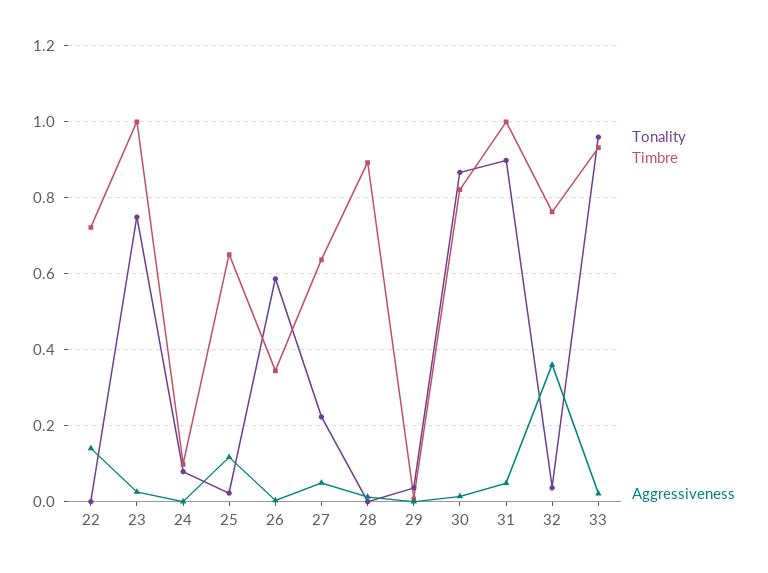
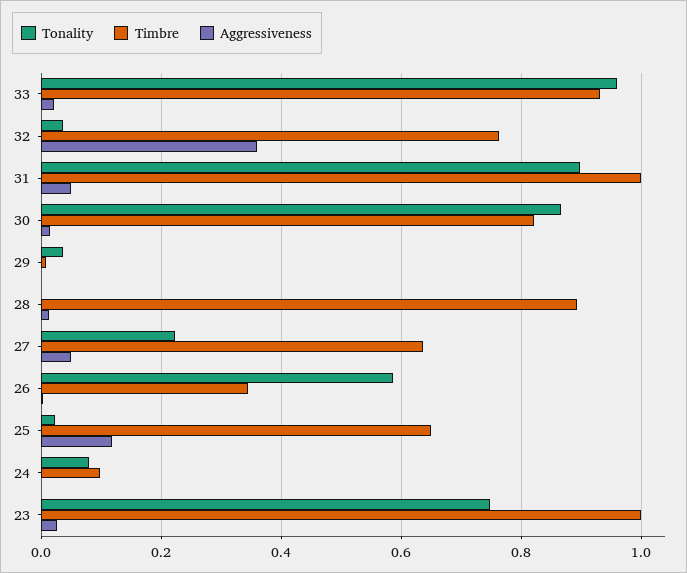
  {
    "Tonality": {
-     "22": 0,
      "23": 0.74,
      "24": 0.08,
      "25": 0.02,
      "26": 0.58,
      "27": 0.22,
      "28": 0,
      "29": 0.04,
      "30": 0.86,
      "31": 0.9,
      "32": 0.04,
      "33": 0.96
    },
    "Timbre": {
-     "22": 0.72,
      "23": 1,
      "24": 0.1,
      "25": 0.66,
      "26": 0.34,
      "27": 0.64,
      "28": 0.9,
      "29": 0,
      "30": 0.82,
      "31": 1,
      "32": 0.76,
      "33": 0.94
    },
    "Aggressiveness": {
-     "22": 0.14,
      "23": 0.02,
      "24": 0,
      "25": 0.12,
      "26": 0,
      "27": 0.04,
      "28": 0.02,
      "29": 0,
      "30": 0.02,
      "31": 0.04,
      "32": 0.36,
      "33": 0.02
    }
  }

